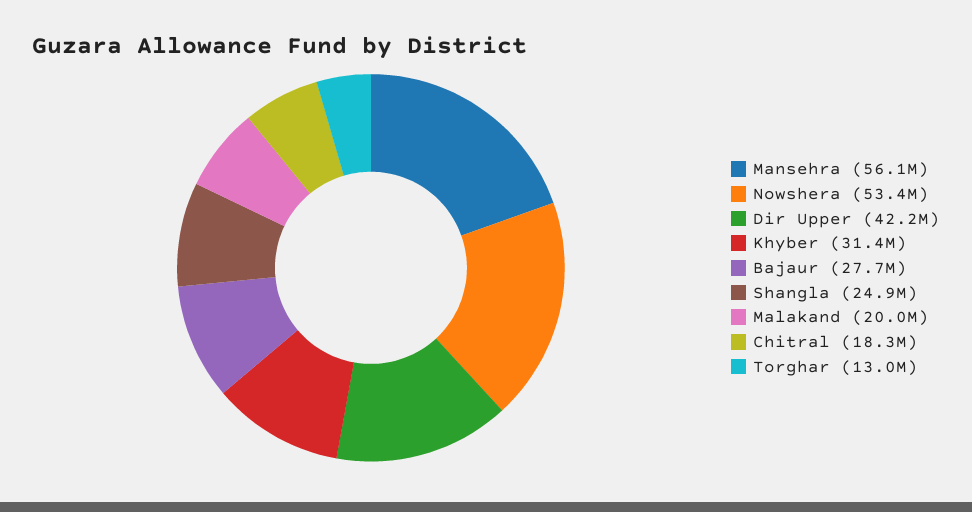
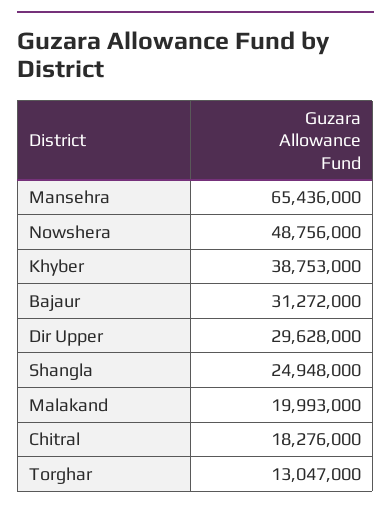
  {
-   "Mansehra": 56100000,
+   "Mansehra": 65436000,
-   "Nowshera": 53400000,
+   "Nowshera": 48756000,
-   "Dir Upper": 42200000,
+   "Dir Upper": 29628000,
-   "Khyber": 31400000,
+   "Khyber": 38753000,
-   "Bajaur": 27700000,
+   "Bajaur": 31272000,
    "Shangla": 24948000,
    "Malakand": 19993000,
    "Chitral": 18276000,
    "Torghar": 13047000
  }

